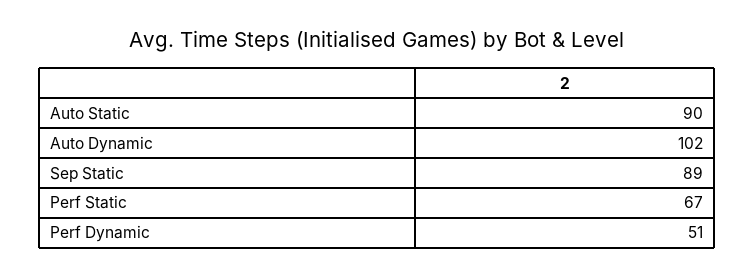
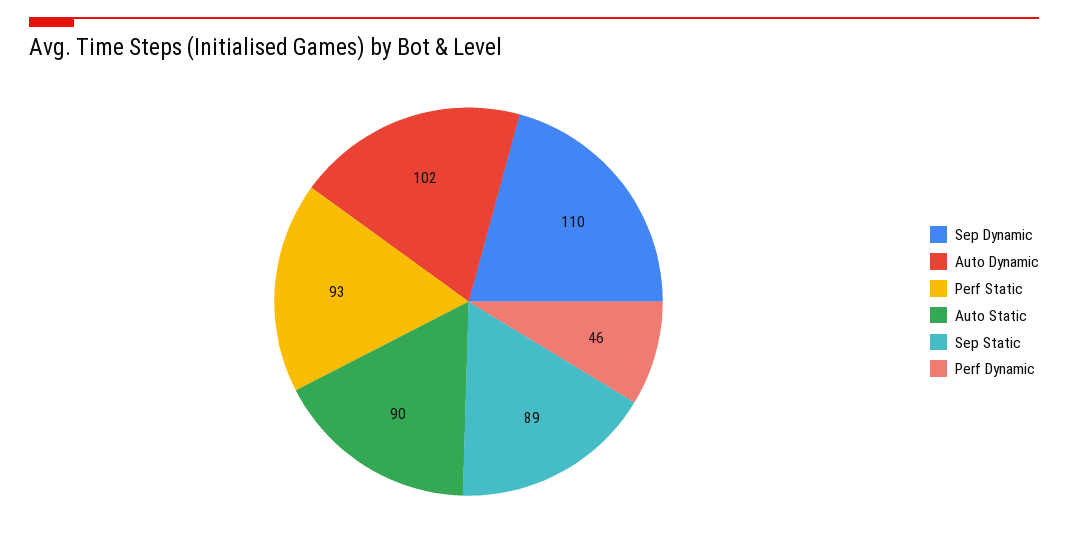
  {
    "Auto Static": 90,
    "Auto Dynamic": 102,
    "Sep Static": 89,
-   "Perf Static": 67,
+   "Perf Static": 93,
-   "Perf Dynamic": 51
+   "Perf Dynamic": 46,
+   "Sep Dynamic": 110
  }

